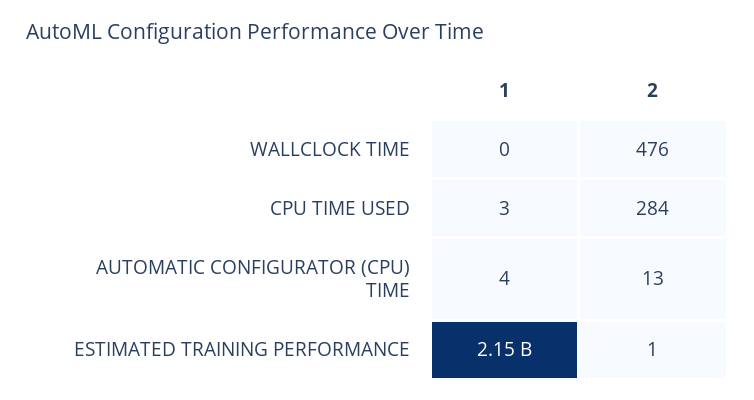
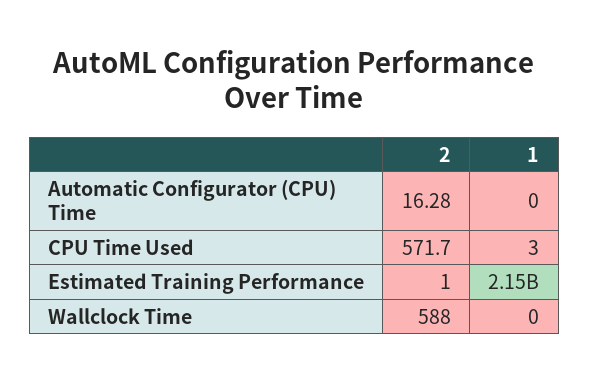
  {
    "1": {
      "WALLCLOCK TIME": 0,
      "CPU TIME USED": 3,
-     "AUTOMATIC CONFIGURATOR (CPU) TIME": 4,
+     "AUTOMATIC CONFIGURATOR (CPU) TIME": 0,
      "ESTIMATED TRAINING PERFORMANCE": 2150000000
    },
    "2": {
-     "WALLCLOCK TIME": 476,
+     "WALLCLOCK TIME": 588,
-     "CPU TIME USED": 284,
+     "CPU TIME USED": 571.7,
-     "AUTOMATIC CONFIGURATOR (CPU) TIME": 13,
+     "AUTOMATIC CONFIGURATOR (CPU) TIME": 16.28,
      "ESTIMATED TRAINING PERFORMANCE": 1
    }
  }

